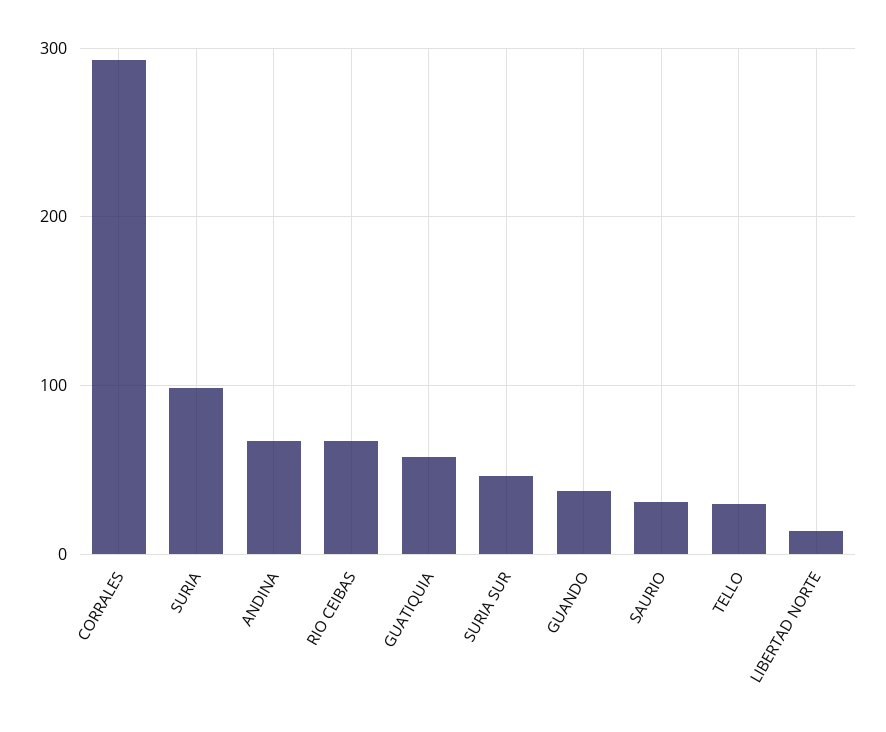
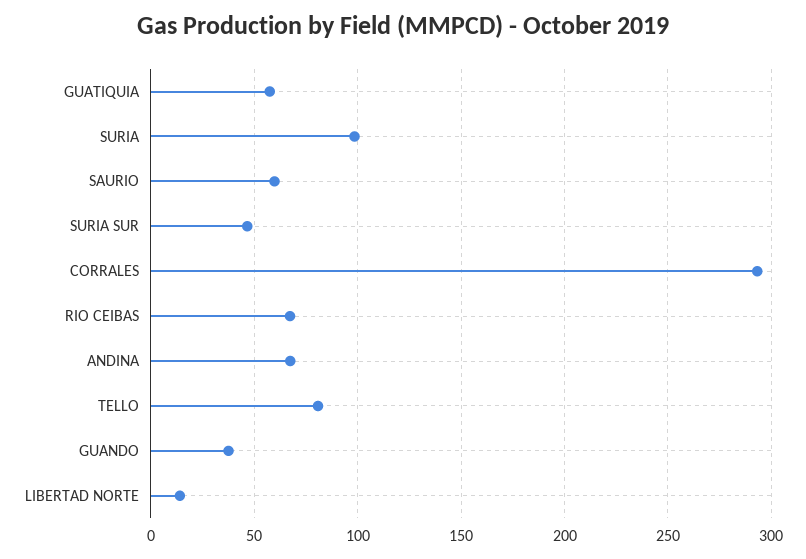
  {
    "CORRALES": 295,
    "SURIA": 100,
    "ANDINA": 65,
    "RIO CEIBAS": 65,
    "GUATIQUIA": 55,
    "SURIA SUR": 45,
    "GUANDO": 40,
-   "SAURIO": 30,
+   "SAURIO": 60,
-   "TELLO": 30,
+   "TELLO": 80,
    "LIBERTAD NORTE": 15
  }

